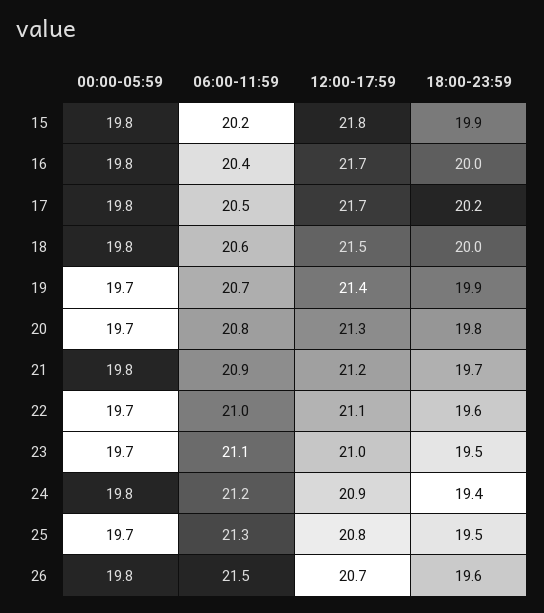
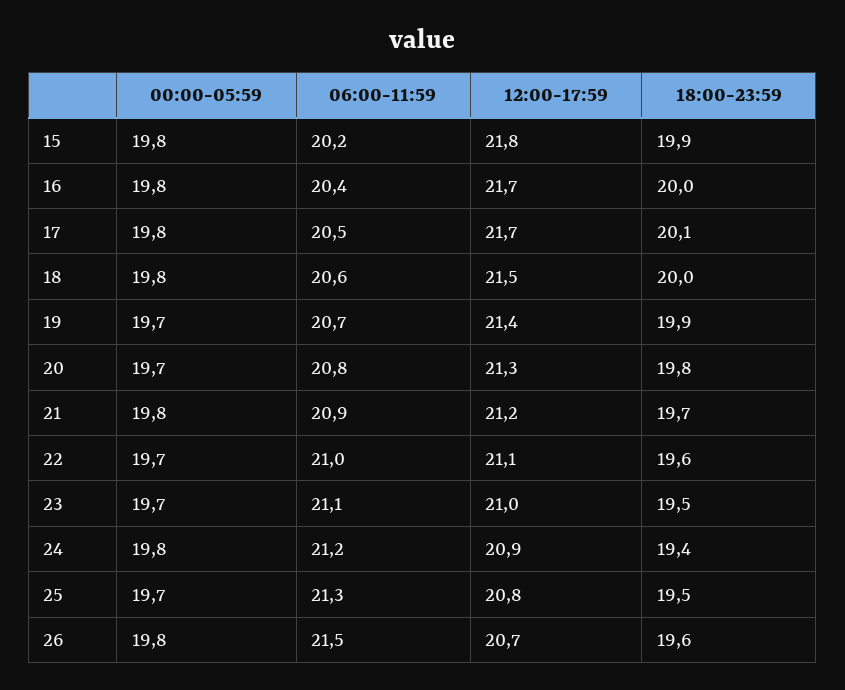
  {
    "00:00-05:59": {
      "15": 19.8,
      "16": 19.8,
      "17": 19.8,
      "18": 19.8,
      "19": 19.7,
      "20": 19.7,
      "21": 19.8,
      "22": 19.7,
      "23": 19.7,
      "24": 19.8,
      "25": 19.7,
      "26": 19.8
    },
    "06:00-11:59": {
      "15": 20.2,
      "16": 20.4,
      "17": 20.5,
      "18": 20.6,
      "19": 20.7,
      "20": 20.8,
      "21": 20.9,
      "22": 21,
      "23": 21.1,
      "24": 21.2,
      "25": 21.3,
      "26": 21.5
    },
    "12:00-17:59": {
      "15": 21.8,
      "16": 21.7,
      "17": 21.7,
      "18": 21.5,
      "19": 21.4,
      "20": 21.3,
      "21": 21.2,
      "22": 21.1,
      "23": 21,
      "24": 20.9,
      "25": 20.8,
      "26": 20.7
    },
    "18:00-23:59": {
      "15": 19.9,
      "16": 20,
-     "17": 20.2,
+     "17": 20.1,
      "18": 20,
      "19": 19.9,
      "20": 19.8,
      "21": 19.7,
      "22": 19.6,
      "23": 19.5,
      "24": 19.4,
      "25": 19.5,
      "26": 19.6
    }
  }

